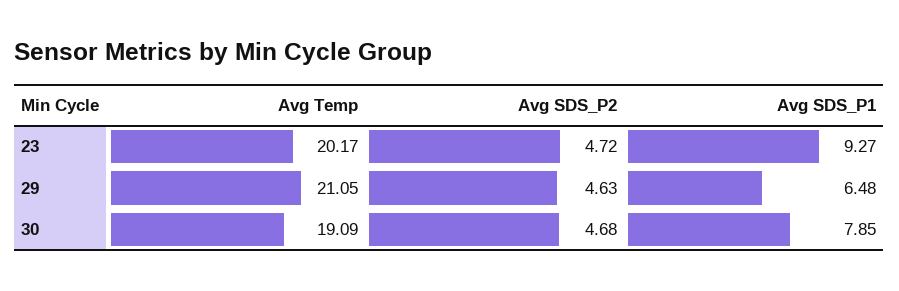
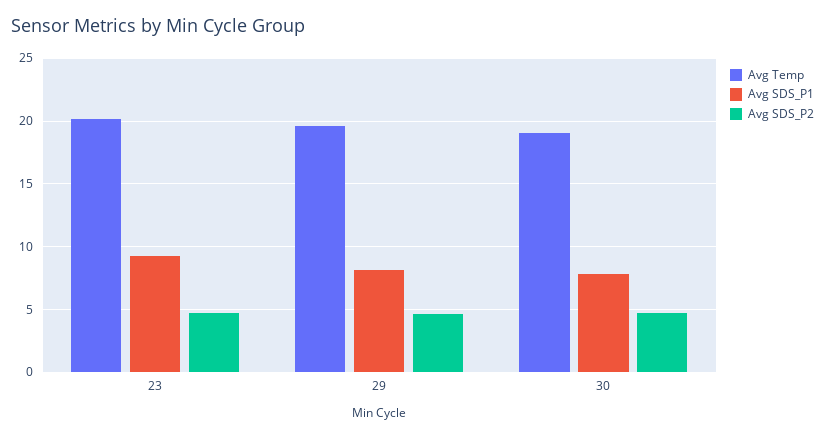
  {
    "Avg Temp": {
      "23": 20.17,
-     "29": 21.05,
+     "29": 19.5,
      "30": 19.09
    },
    "Avg SDS_P2": {
      "23": 4.72,
      "29": 4.63,
      "30": 4.68
    },
    "Avg SDS_P1": {
      "23": 9.27,
-     "29": 6.48,
+     "29": 8,
      "30": 7.85
    }
  }

